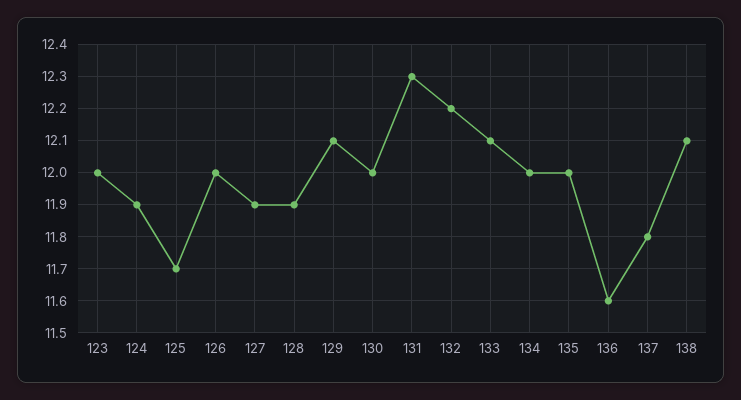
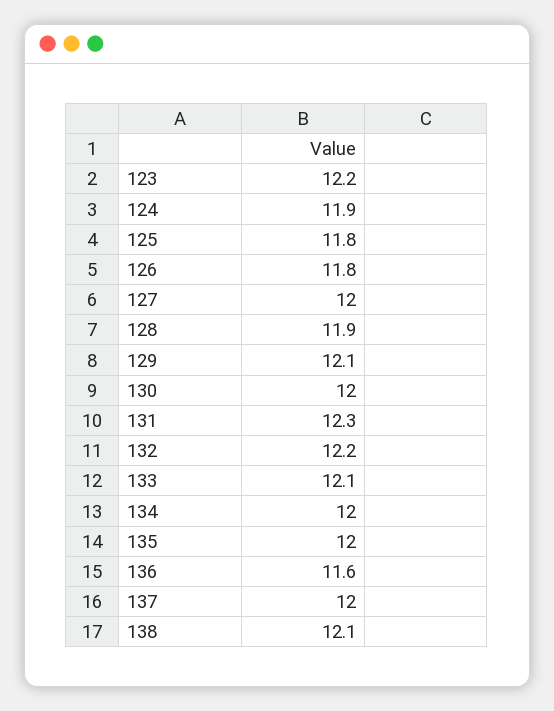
  {
-   "123": 12,
+   "123": 12.2,
    "124": 11.9,
-   "125": 11.7,
+   "125": 11.8,
-   "126": 12,
+   "126": 11.8,
-   "127": 11.9,
+   "127": 12,
    "128": 11.9,
    "129": 12.1,
    "130": 12,
    "131": 12.3,
    "132": 12.2,
    "133": 12.1,
    "134": 12,
    "135": 12,
    "136": 11.6,
-   "137": 11.8,
+   "137": 12,
    "138": 12.1
  }

